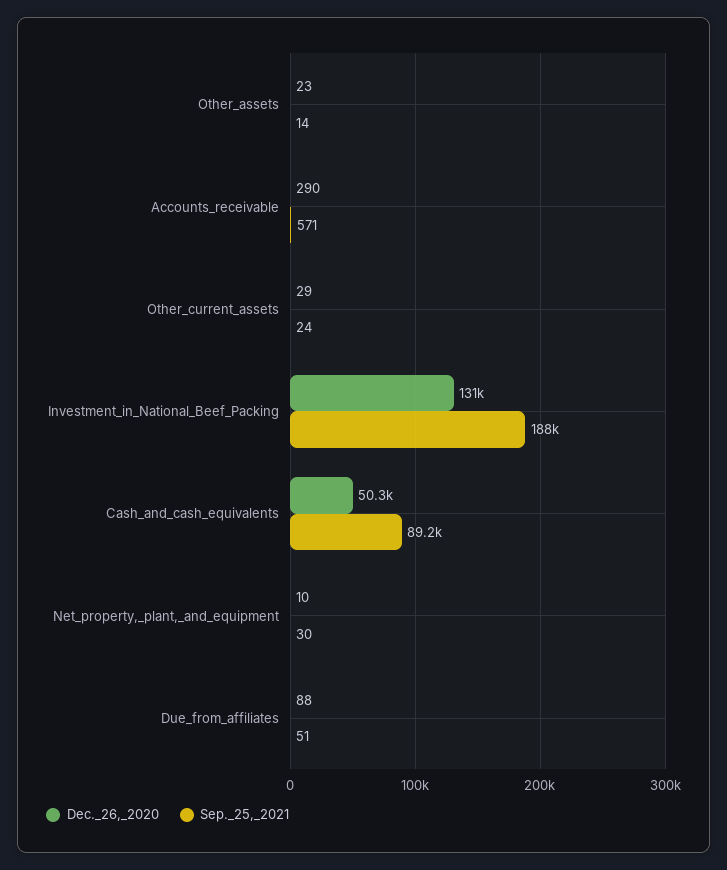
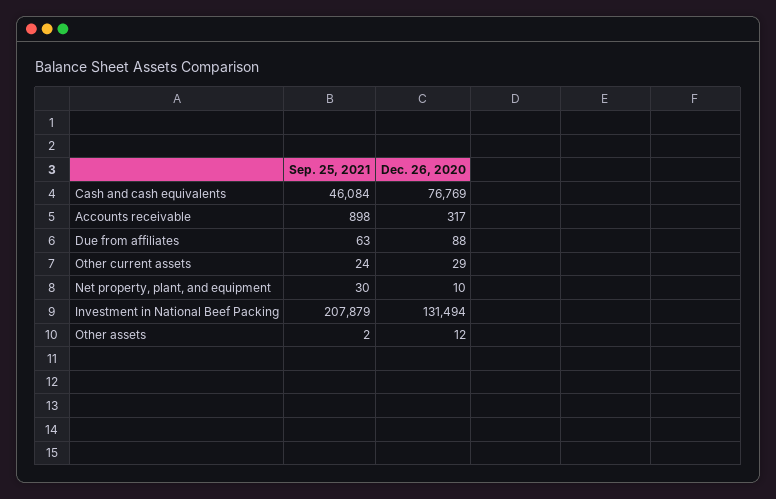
  {
    "Dec._26,_2020": {
-     "Other_assets": 23,
+     "Other_assets": 12,
-     "Accounts_receivable": 290,
+     "Accounts_receivable": 317,
      "Other_current_assets": 29,
      "Investment_in_National_Beef_Packing": 131494,
-     "Cash_and_cash_equivalents": 50300,
+     "Cash_and_cash_equivalents": 76769,
      "Net_property,_plant,_and_equipment": 10,
      "Due_from_affiliates": 88
    },
    "Sep._25,_2021": {
-     "Other_assets": 14,
+     "Other_assets": 2,
-     "Accounts_receivable": 571,
+     "Accounts_receivable": 898,
      "Other_current_assets": 24,
-     "Investment_in_National_Beef_Packing": 188000,
+     "Investment_in_National_Beef_Packing": 207879,
-     "Cash_and_cash_equivalents": 89200,
+     "Cash_and_cash_equivalents": 46084,
      "Net_property,_plant,_and_equipment": 30,
-     "Due_from_affiliates": 51
+     "Due_from_affiliates": 63
    }
  }

